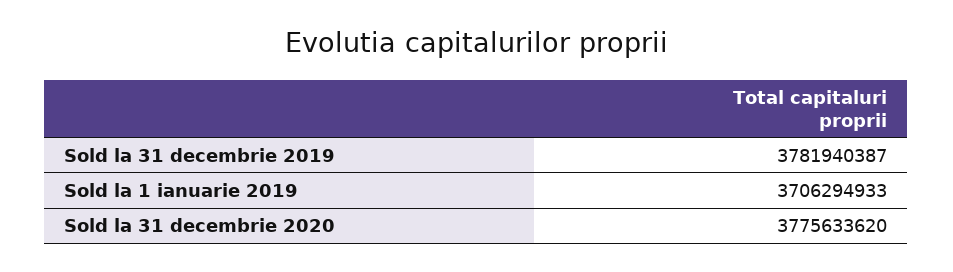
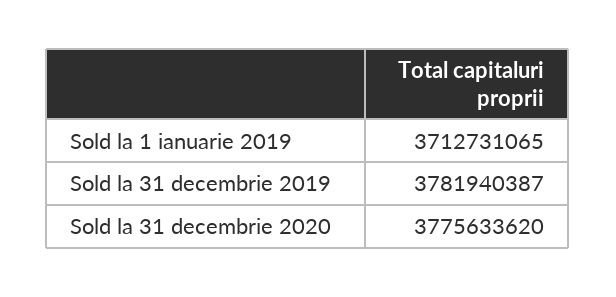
  {
    "Sold la 31 decembrie 2019": 3781940387,
-   "Sold la 1 ianuarie 2019": 3706294933,
+   "Sold la 1 ianuarie 2019": 3712731065,
    "Sold la 31 decembrie 2020": 3775633620
  }

